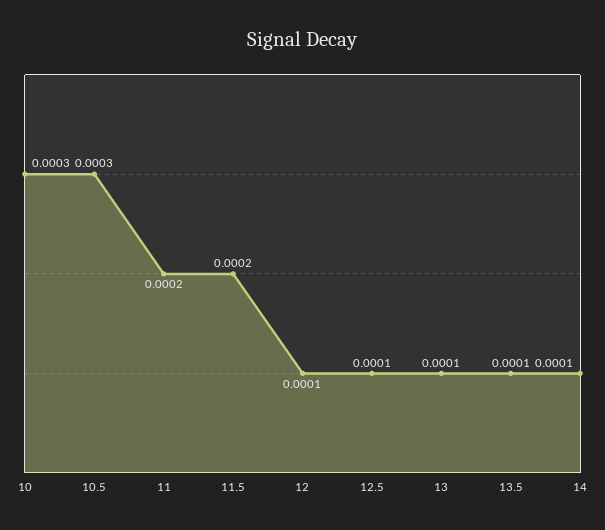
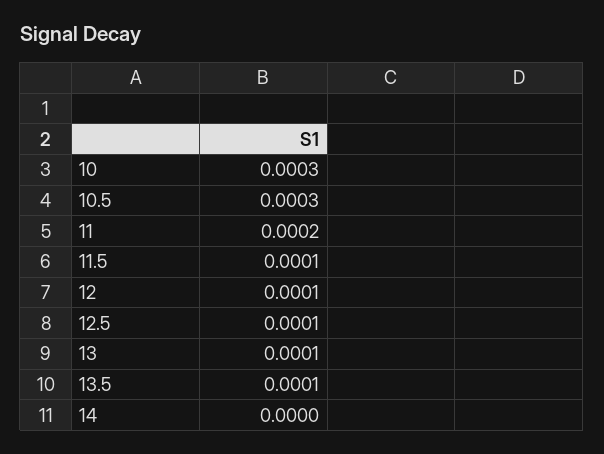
  {
    "10": 0.0003,
    "10.5": 0.0003,
    "11": 0.0002,
-   "11.5": 0.0002,
+   "11.5": 0.0001,
    "12": 0.0001,
    "12.5": 0.0001,
    "13": 0.0001,
    "13.5": 0.0001,
-   "14": 0.0001
+   "14": 0
  }

